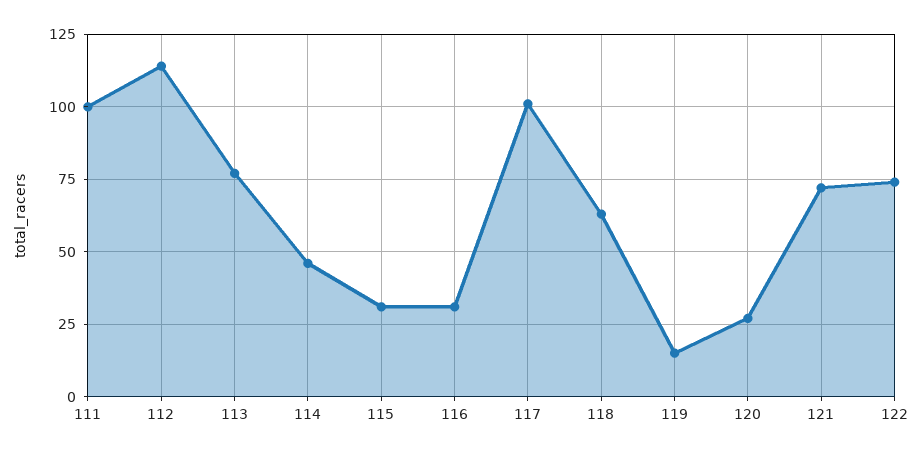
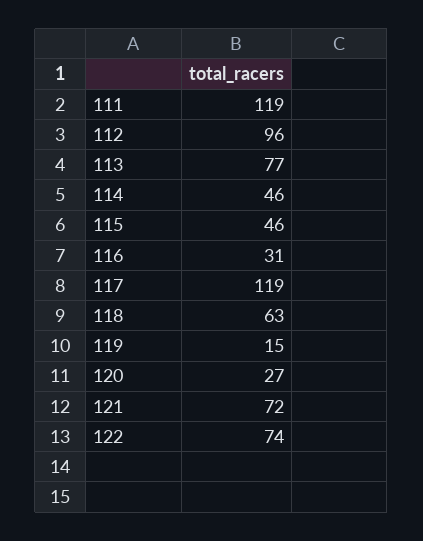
  {
-   "111": 100,
+   "111": 119,
-   "112": 115,
+   "112": 96,
    "113": 77,
    "114": 46,
-   "115": 30,
+   "115": 46,
    "116": 31,
-   "117": 100,
+   "117": 119,
    "118": 63,
    "119": 15,
    "120": 27,
    "121": 72,
    "122": 74
  }

